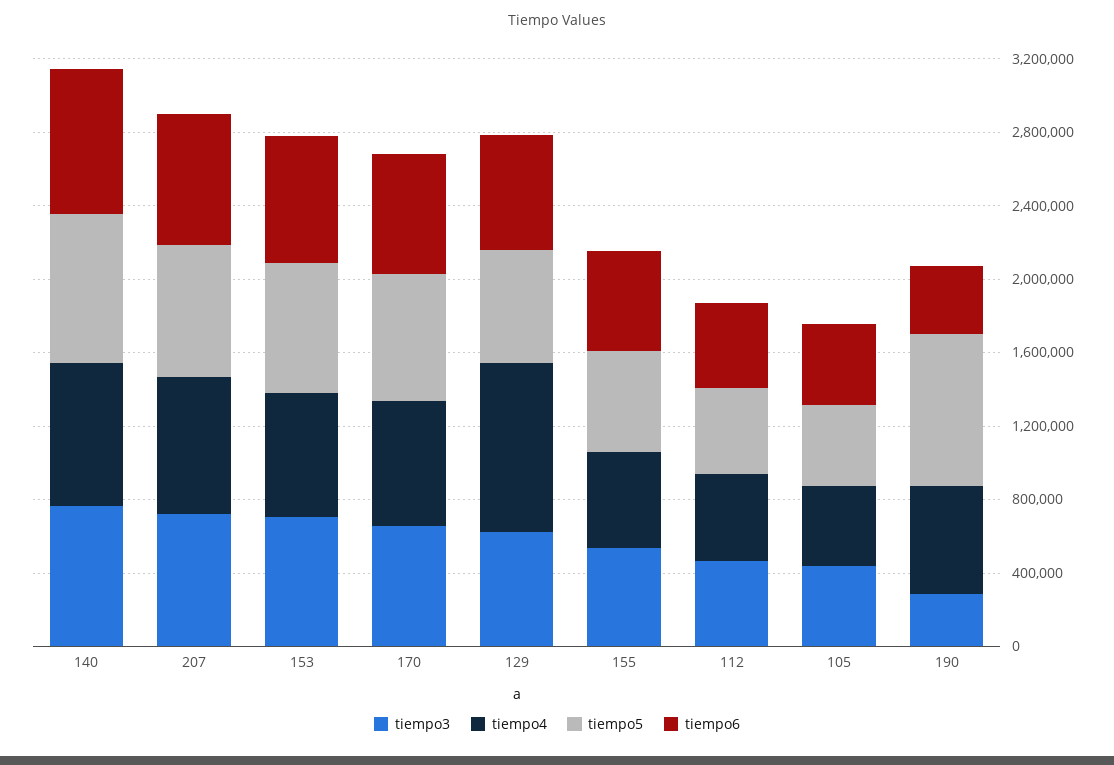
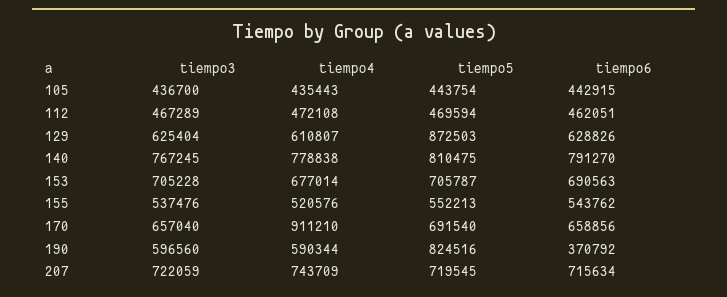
  {
    "tiempo3": {
      "140": 767245,
      "207": 722059,
      "153": 705228,
      "170": 657040,
      "129": 625404,
      "155": 537476,
      "112": 467289,
      "105": 436700,
-     "190": 300000
+     "190": 596560
    },
    "tiempo4": {
      "140": 778838,
      "207": 743709,
      "153": 677014,
-     "170": 700000,
+     "170": 911210,
-     "129": 900000,
+     "129": 610807,
      "155": 520576,
      "112": 472108,
      "105": 435443,
      "190": 590344
    },
    "tiempo5": {
      "140": 810475,
      "207": 719545,
      "153": 705787,
      "170": 691540,
-     "129": 600000,
+     "129": 872503,
      "155": 552213,
      "112": 469594,
      "105": 443754,
      "190": 824516
    },
    "tiempo6": {
      "140": 791270,
      "207": 715634,
      "153": 690563,
      "170": 658856,
      "129": 628826,
      "155": 543762,
      "112": 462051,
      "105": 442915,
      "190": 370792
    }
  }

